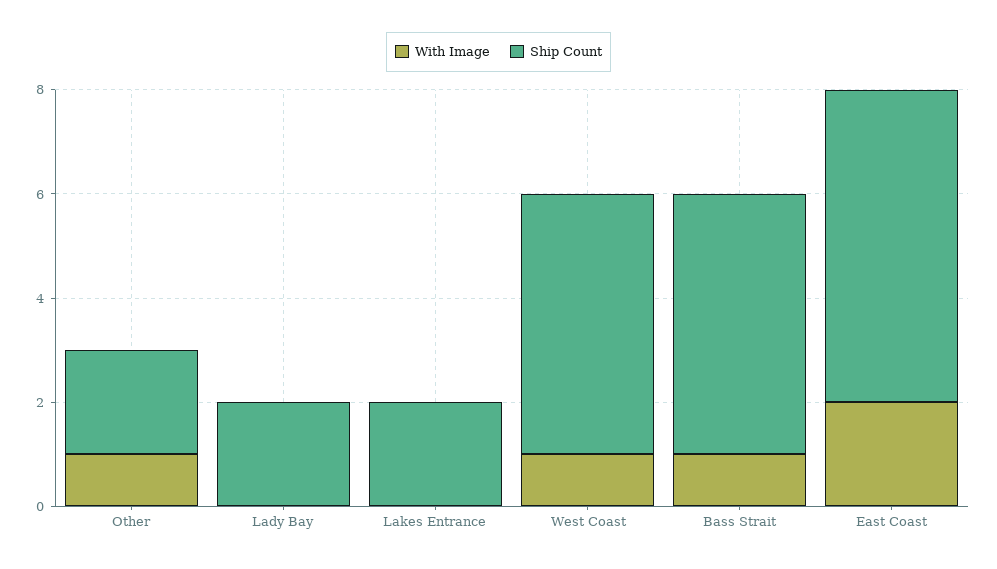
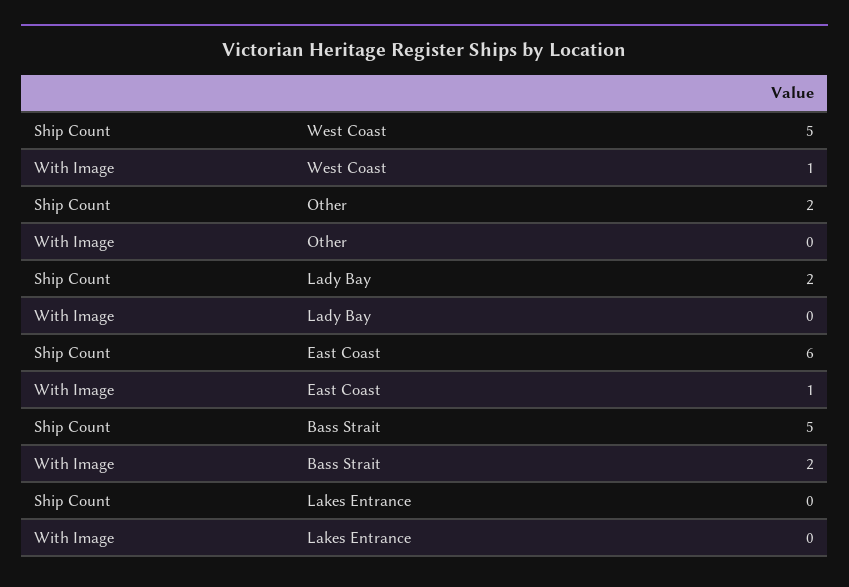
  {
    "With Image": {
-     "Other": 1,
+     "Other": 0,
      "Lady Bay": 0,
      "Lakes Entrance": 0,
      "West Coast": 1,
-     "Bass Strait": 1,
+     "Bass Strait": 2,
-     "East Coast": 2
+     "East Coast": 1
    },
    "Ship Count": {
      "Other": 2,
      "Lady Bay": 2,
-     "Lakes Entrance": 2,
+     "Lakes Entrance": 0,
      "West Coast": 5,
      "Bass Strait": 5,
      "East Coast": 6
    }
  }

